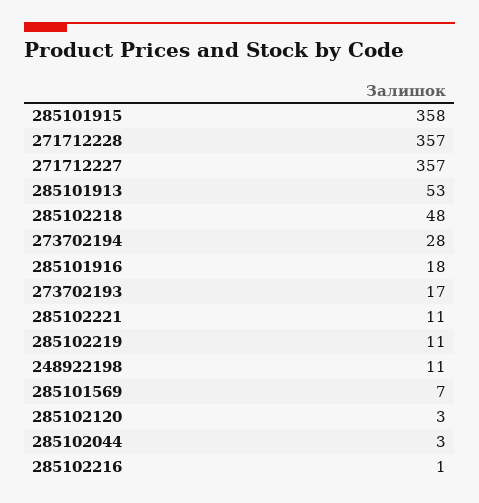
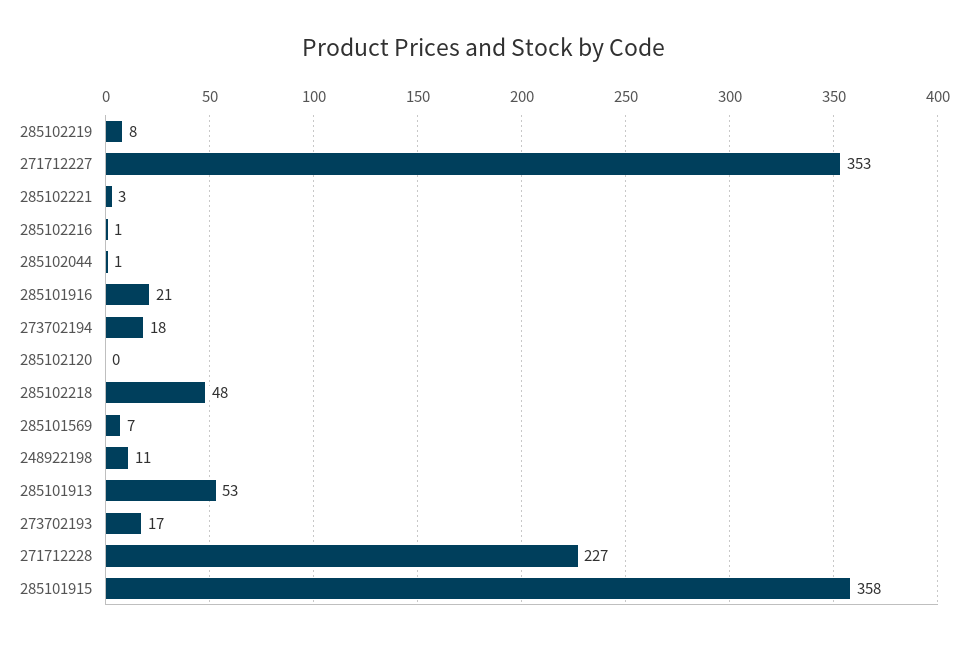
  {
    "285101915": 358,
-   "271712228": 357,
+   "271712228": 227,
-   "271712227": 357,
+   "271712227": 353,
    "285101913": 53,
    "285102218": 48,
-   "273702194": 28,
+   "273702194": 18,
-   "285101916": 18,
+   "285101916": 21,
    "273702193": 17,
-   "285102221": 11,
+   "285102221": 3,
-   "285102219": 11,
+   "285102219": 8,
    "248922198": 11,
    "285101569": 7,
-   "285102120": 3,
+   "285102120": 0,
-   "285102044": 3,
+   "285102044": 1,
    "285102216": 1
  }

